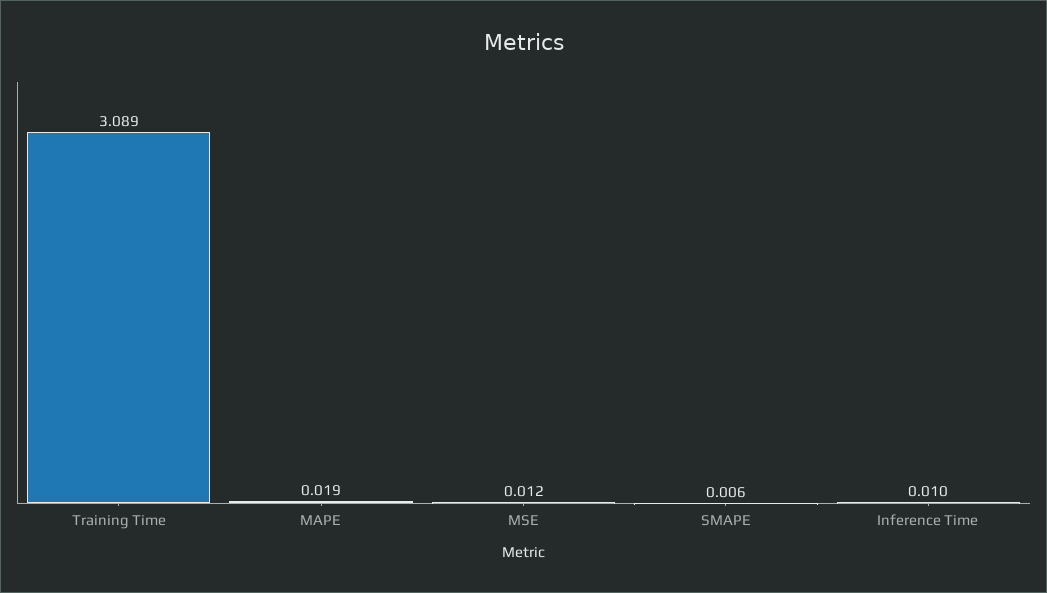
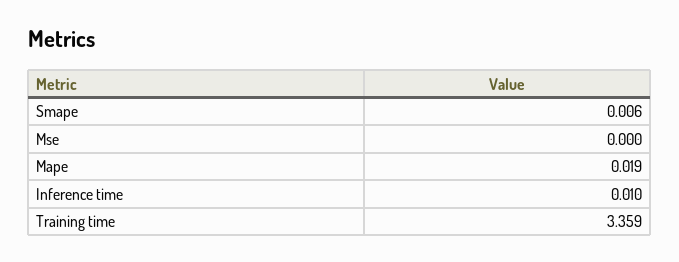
  {
-   "Training Time": 3.089,
+   "Training Time": 3.359,
    "MAPE": 0.019,
-   "MSE": 0.012,
+   "MSE": 0,
    "SMAPE": 0.006,
    "Inference Time": 0.01
  }

